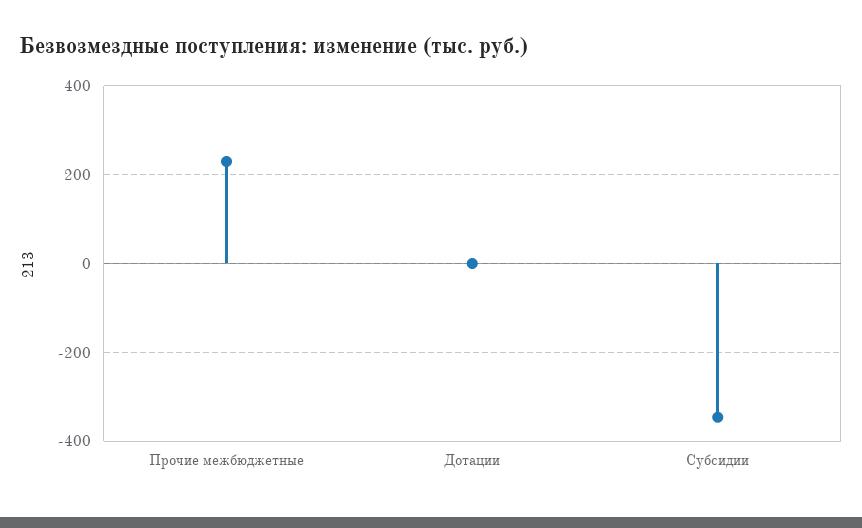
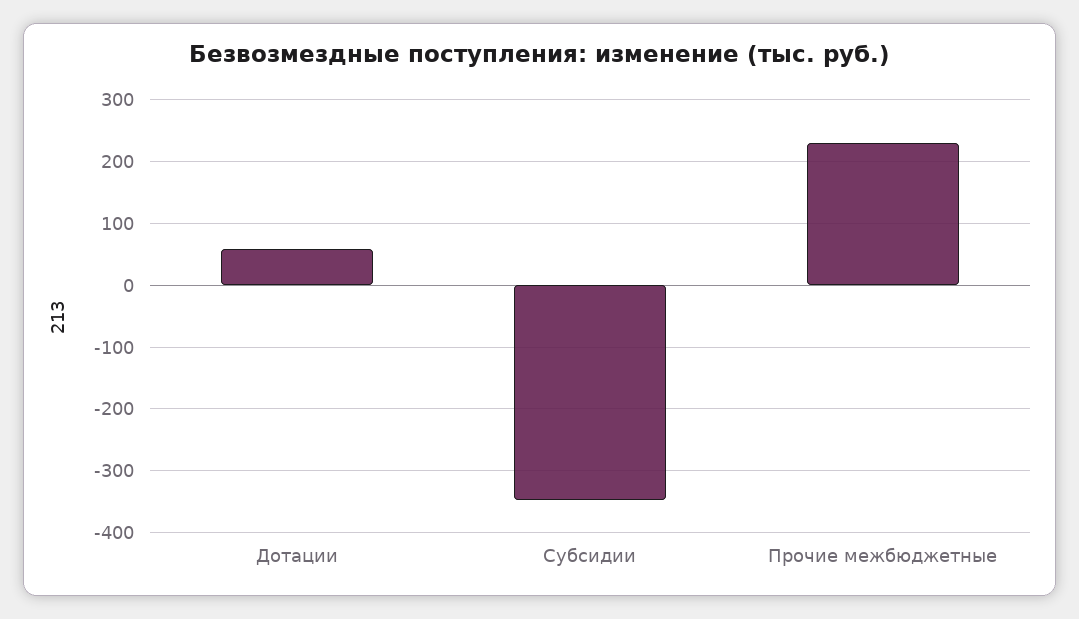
  {
    "Прочие межбюджетные": 230,
-   "Дотации": 0,
+   "Дотации": 60,
    "Субсидии": -350
  }

